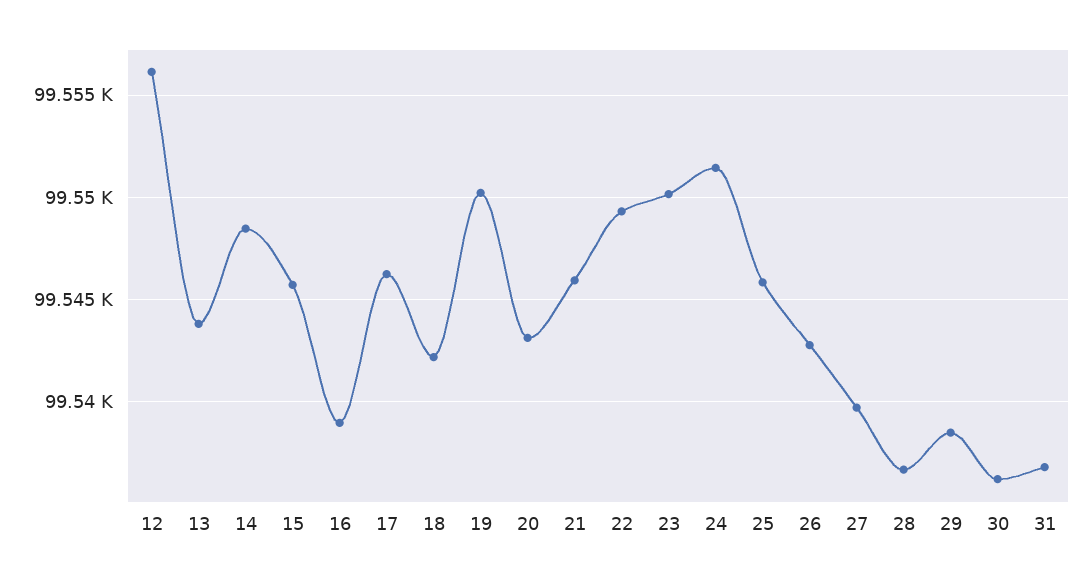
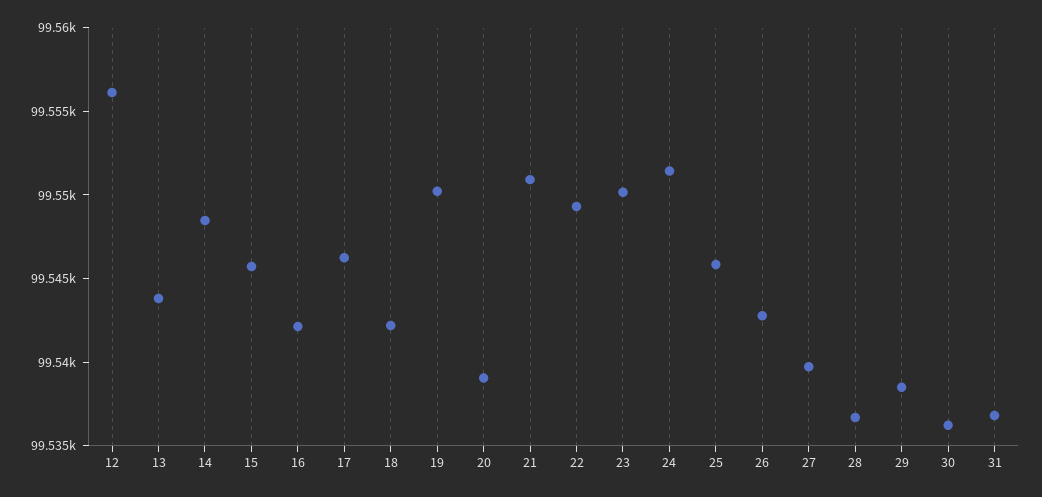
  {
    "12": 99556,
    "13": 99544,
    "14": 99548.5,
    "15": 99545.5,
-   "16": 99539,
+   "16": 99542,
    "17": 99546.5,
    "18": 99542,
    "19": 99550,
-   "20": 99543,
+   "20": 99539,
-   "21": 99546,
+   "21": 99551,
    "22": 99549.5,
    "23": 99550,
    "24": 99551.5,
    "25": 99546,
    "26": 99543,
    "27": 99539.5,
    "28": 99536.5,
    "29": 99538.5,
    "30": 99536,
    "31": 99537
  }

